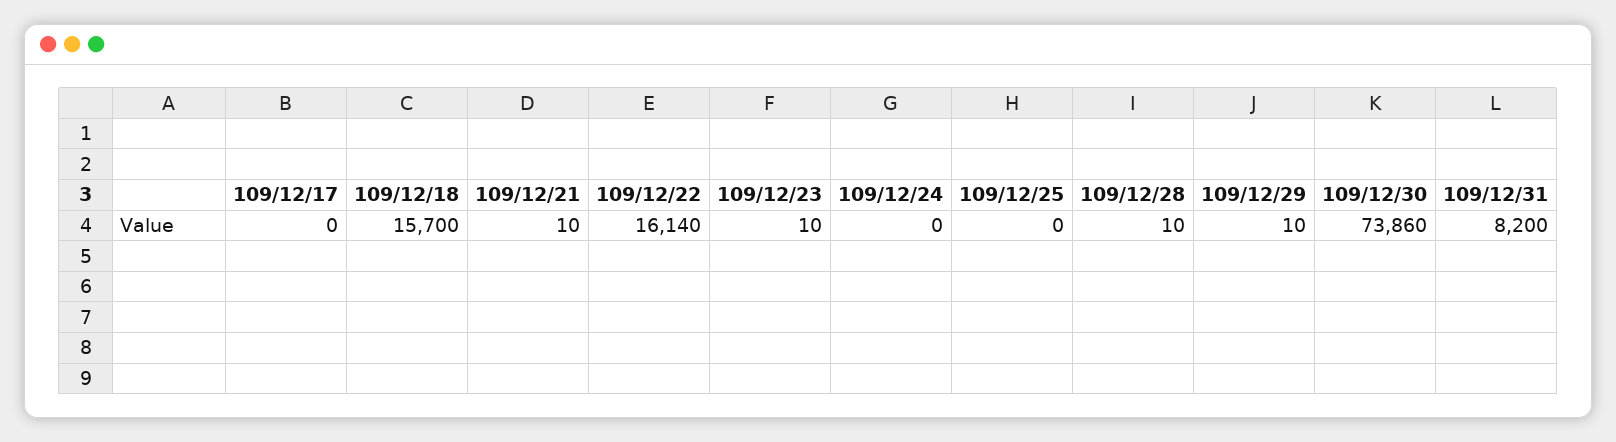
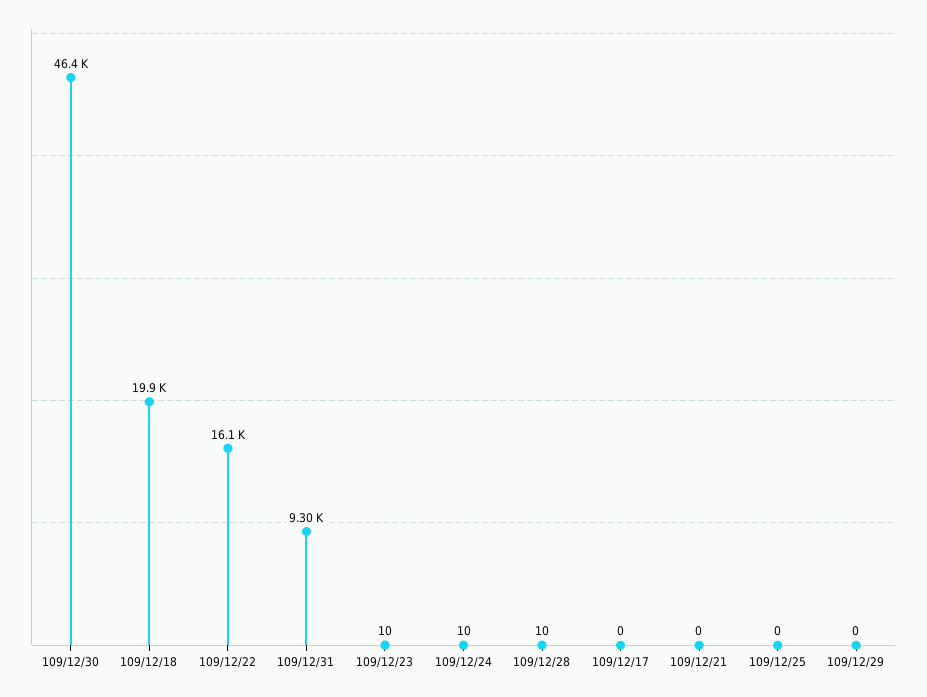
  {
    "109/12/17": 0,
-   "109/12/18": 15700,
+   "109/12/18": 19900,
-   "109/12/21": 10,
+   "109/12/21": 0,
    "109/12/22": 16140,
    "109/12/23": 10,
-   "109/12/24": 0,
+   "109/12/24": 10,
    "109/12/25": 0,
    "109/12/28": 10,
-   "109/12/29": 10,
+   "109/12/29": 0,
-   "109/12/30": 73860,
+   "109/12/30": 46400,
-   "109/12/31": 8200
+   "109/12/31": 9300
  }

